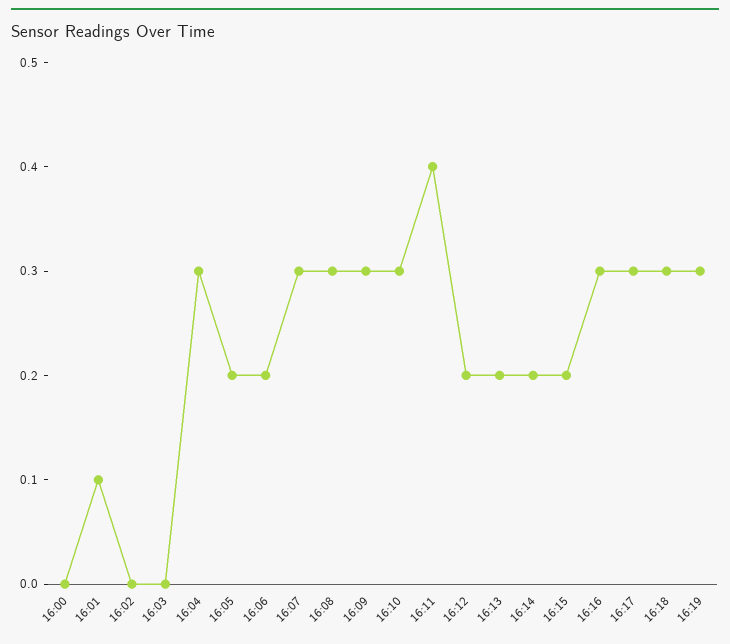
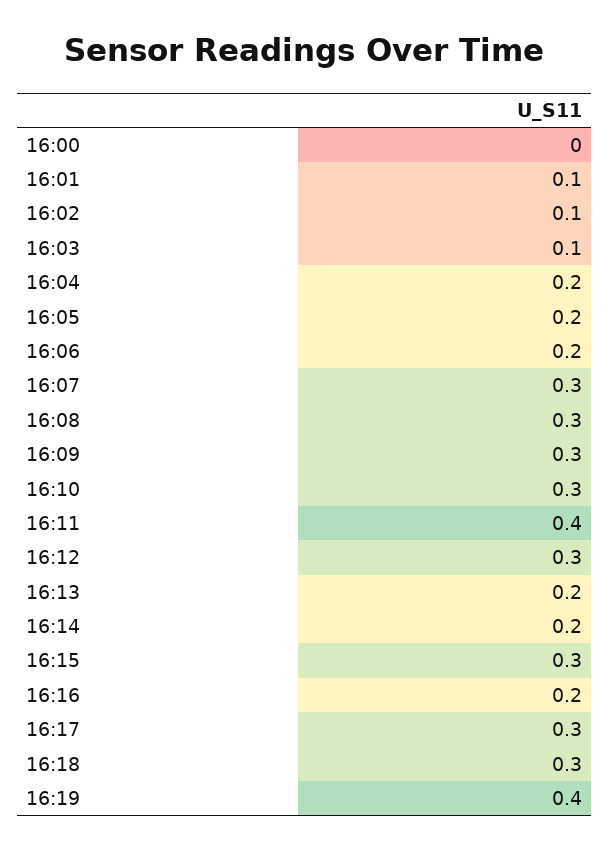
  {
    "16:00": 0,
    "16:01": 0.1,
-   "16:02": 0,
+   "16:02": 0.1,
-   "16:03": 0,
+   "16:03": 0.1,
-   "16:04": 0.3,
+   "16:04": 0.2,
    "16:05": 0.2,
    "16:06": 0.2,
    "16:07": 0.3,
    "16:08": 0.3,
    "16:09": 0.3,
    "16:10": 0.3,
    "16:11": 0.4,
-   "16:12": 0.2,
+   "16:12": 0.3,
    "16:13": 0.2,
    "16:14": 0.2,
-   "16:15": 0.2,
+   "16:15": 0.3,
-   "16:16": 0.3,
+   "16:16": 0.2,
    "16:17": 0.3,
    "16:18": 0.3,
-   "16:19": 0.3
+   "16:19": 0.4
  }

